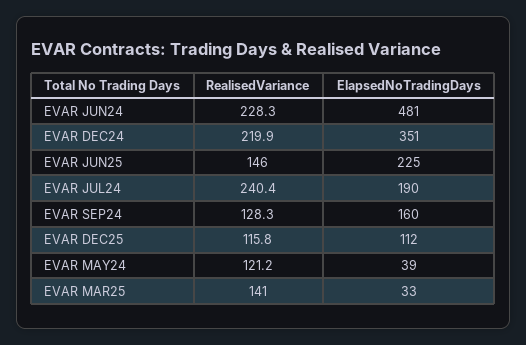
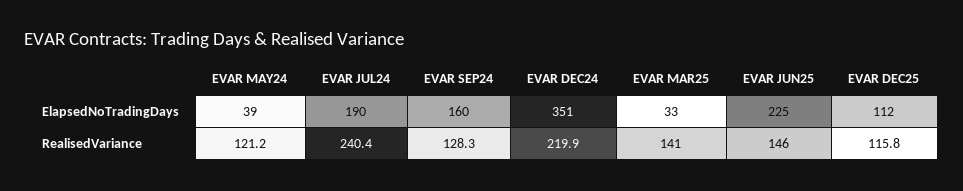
  {
    "RealisedVariance": {
-     "EVAR JUN24": 228.3,
      "EVAR DEC24": 219.9,
      "EVAR JUN25": 146,
      "EVAR JUL24": 240.4,
      "EVAR SEP24": 128.3,
      "EVAR DEC25": 115.8,
      "EVAR MAY24": 121.2,
      "EVAR MAR25": 141
    },
    "ElapsedNoTradingDays": {
-     "EVAR JUN24": 481,
      "EVAR DEC24": 351,
      "EVAR JUN25": 225,
      "EVAR JUL24": 190,
      "EVAR SEP24": 160,
      "EVAR DEC25": 112,
      "EVAR MAY24": 39,
      "EVAR MAR25": 33
    }
  }

